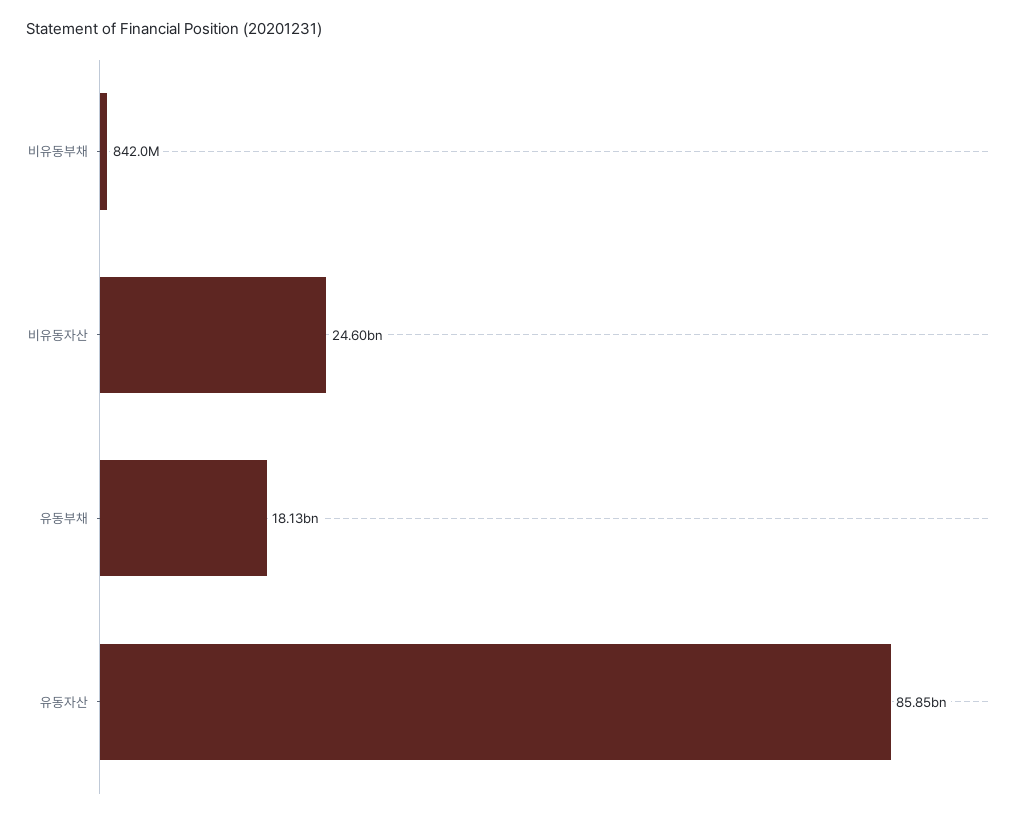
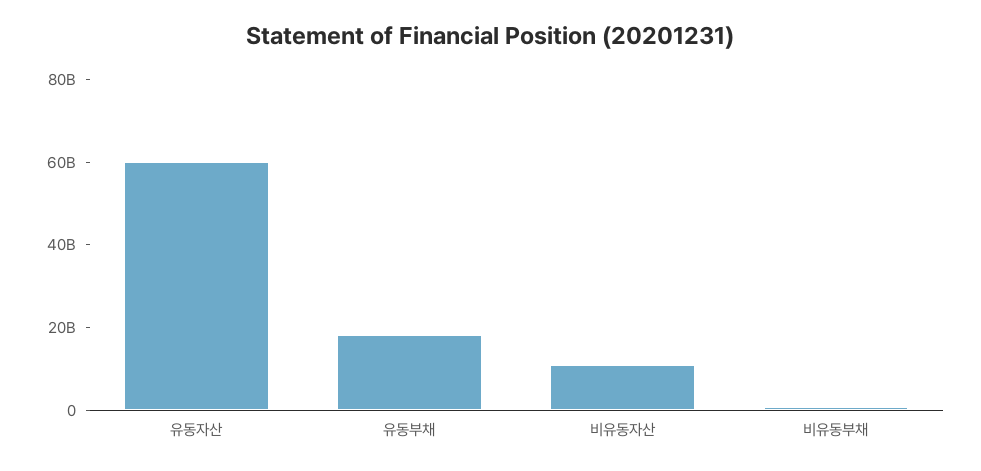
  {
    "비유동부채": 842000000,
-   "비유동자산": 24600000000,
+   "비유동자산": 10000000000,
    "유동부채": 18130000000,
-   "유동자산": 85850000000
+   "유동자산": 60000000000
  }

